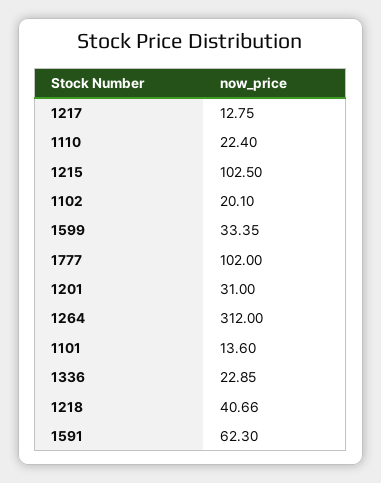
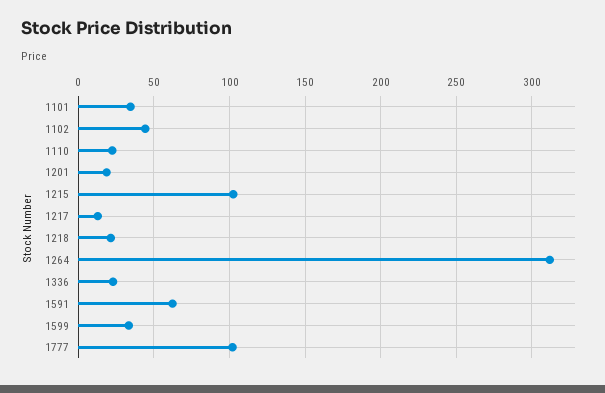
  {
    "1217": 12.75,
    "1110": 22.4,
    "1215": 102.5,
-   "1102": 20.1,
+   "1102": 45,
    "1599": 33.35,
    "1777": 102,
-   "1201": 31,
+   "1201": 20,
    "1264": 312,
-   "1101": 13.6,
+   "1101": 35,
    "1336": 22.85,
-   "1218": 40.66,
+   "1218": 20,
    "1591": 62.3
  }

